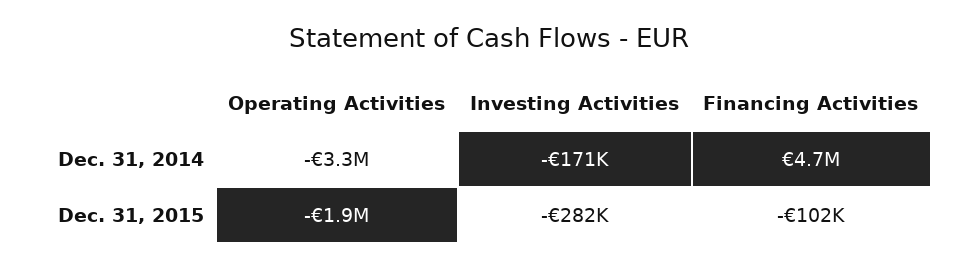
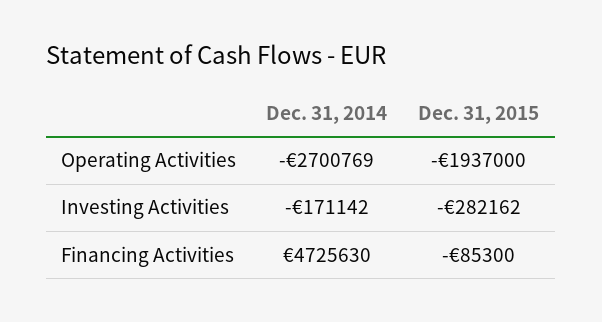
  {
    "Operating Activities": {
-     "Dec. 31, 2014": -3300000,
+     "Dec. 31, 2014": -2700769,
      "Dec. 31, 2015": -1937000
    },
    "Investing Activities": {
      "Dec. 31, 2014": -171142,
      "Dec. 31, 2015": -282162
    },
    "Financing Activities": {
      "Dec. 31, 2014": 4725630,
-     "Dec. 31, 2015": -102000
+     "Dec. 31, 2015": -85300
    }
  }

